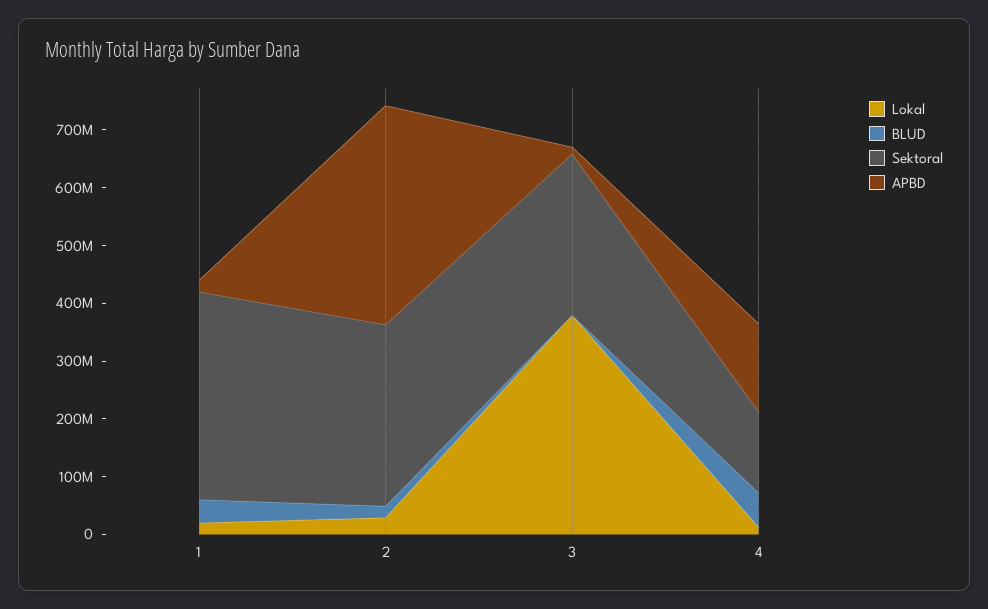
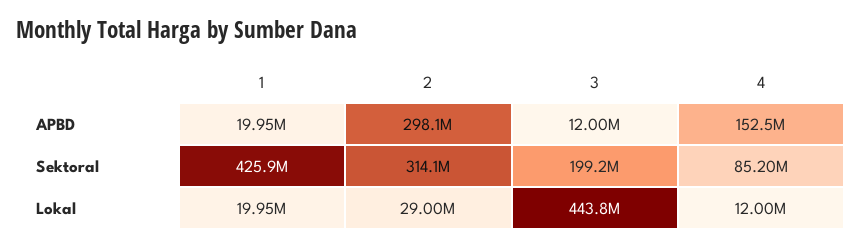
  {
    "Lokal": {
      "1": 19950000,
      "2": 29000000,
-     "3": 380000000,
+     "3": 443800000,
      "4": 12000000
    },
-   "BLUD": {
-     "1": 40000000,
-     "2": 20000000,
-     "3": 0,
-     "4": 60000000
-   },
    "Sektoral": {
-     "1": 360000000,
+     "1": 425900000,
      "2": 314100000,
-     "3": 280000000,
+     "3": 199200000,
-     "4": 140000000
+     "4": 85200000
    },
    "APBD": {
      "1": 19950000,
-     "2": 380000000,
+     "2": 298100000,
      "3": 12000000,
      "4": 152500000
    }
  }

